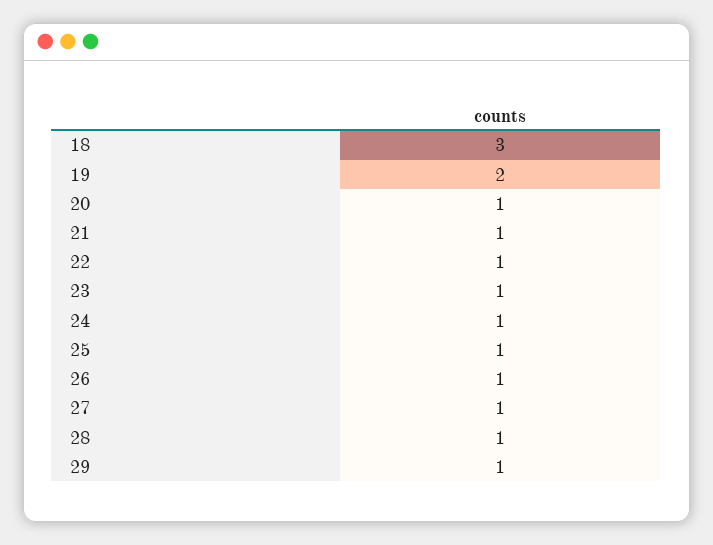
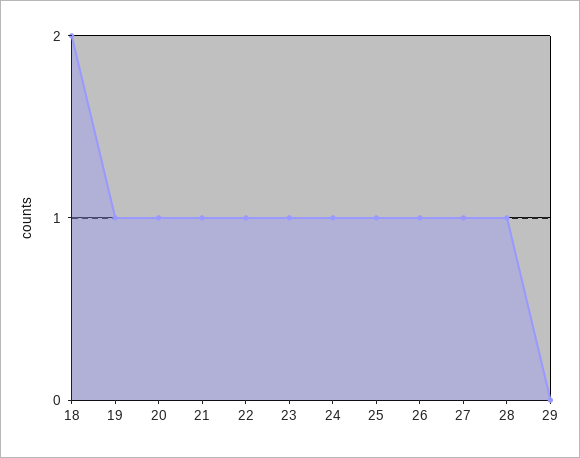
  {
-   "18": 3,
+   "18": 2,
-   "19": 2,
+   "19": 1,
    "20": 1,
    "21": 1,
    "22": 1,
    "23": 1,
    "24": 1,
    "25": 1,
    "26": 1,
    "27": 1,
    "28": 1,
-   "29": 1
+   "29": 0
  }

